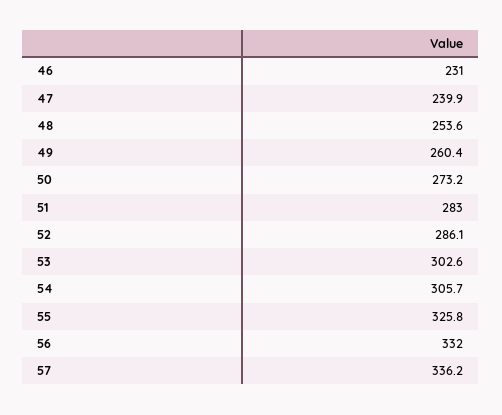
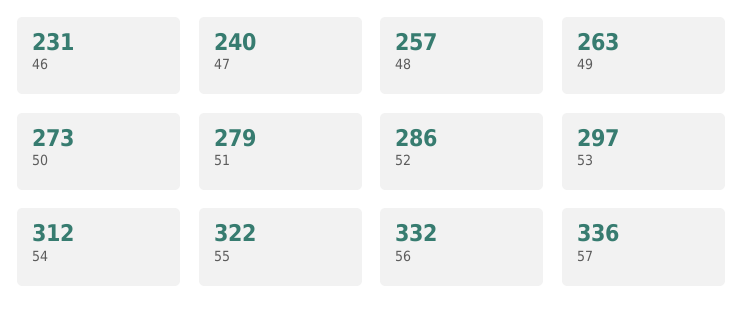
  {
    "46": 231,
    "47": 239.9,
-   "48": 253.6,
+   "48": 257,
-   "49": 260.4,
+   "49": 263,
    "50": 273.2,
-   "51": 283,
+   "51": 279,
    "52": 286.1,
-   "53": 302.6,
+   "53": 297,
-   "54": 305.7,
+   "54": 312,
-   "55": 325.8,
+   "55": 322,
    "56": 332,
    "57": 336.2
  }

